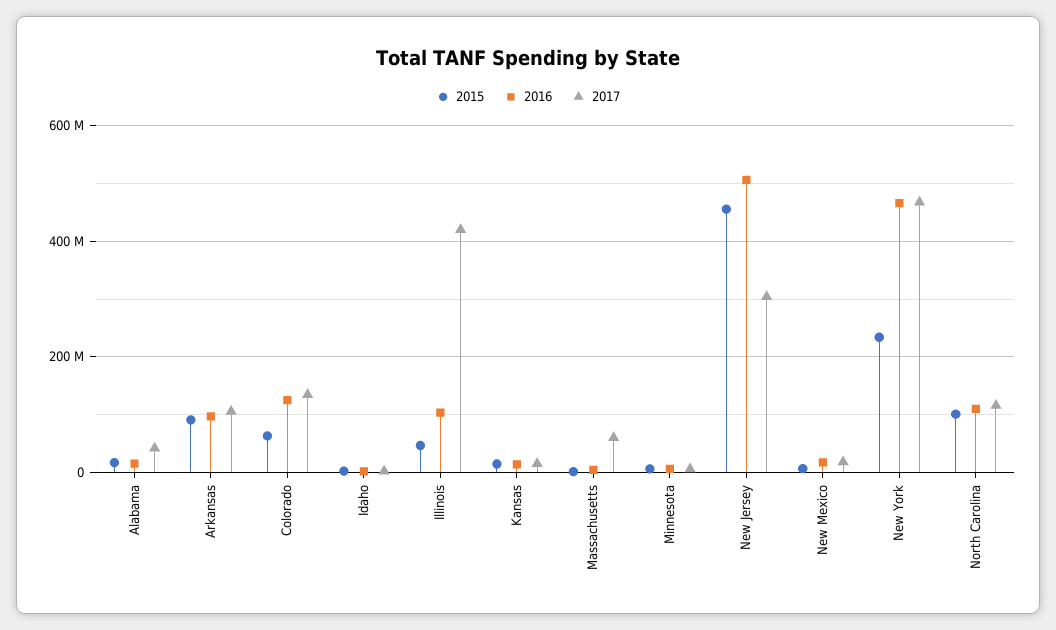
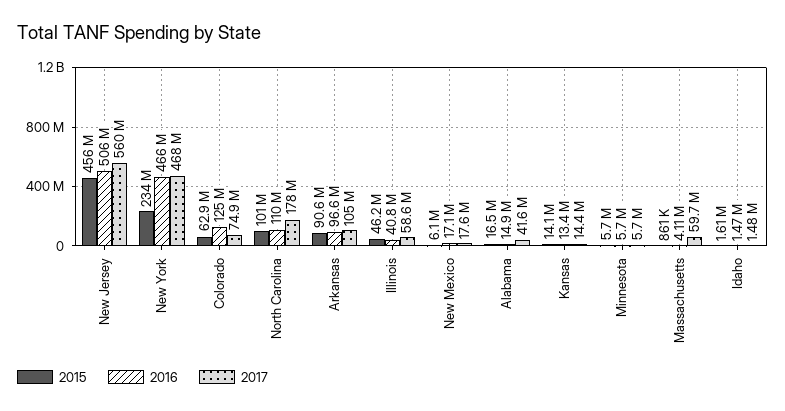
  {
    "2015": {
      "Alabama": 16500000,
      "Arkansas": 90600000,
      "Colorado": 62900000,
      "Idaho": 1610000,
      "Illinois": 46200000,
      "Kansas": 14100000,
      "Massachusetts": 861000,
      "Minnesota": 5700000,
      "New Jersey": 456000000,
      "New Mexico": 6100000,
      "New York": 234000000,
      "North Carolina": 101000000
    },
    "2016": {
      "Alabama": 14900000,
      "Arkansas": 96600000,
      "Colorado": 125000000,
      "Idaho": 1470000,
-     "Illinois": 100000000,
+     "Illinois": 40800000,
      "Kansas": 13400000,
      "Massachusetts": 4110000,
      "Minnesota": 5700000,
      "New Jersey": 506000000,
      "New Mexico": 17100000,
      "New York": 466000000,
      "North Carolina": 110000000
    },
    "2017": {
      "Alabama": 41600000,
      "Arkansas": 105000000,
-     "Colorado": 140000000,
+     "Colorado": 74900000,
      "Idaho": 1480000,
-     "Illinois": 420000000,
+     "Illinois": 58600000,
      "Kansas": 14400000,
      "Massachusetts": 59700000,
      "Minnesota": 5700000,
-     "New Jersey": 300000000,
+     "New Jersey": 560000000,
      "New Mexico": 17600000,
      "New York": 468000000,
-     "North Carolina": 120000000
+     "North Carolina": 178000000
    }
  }

